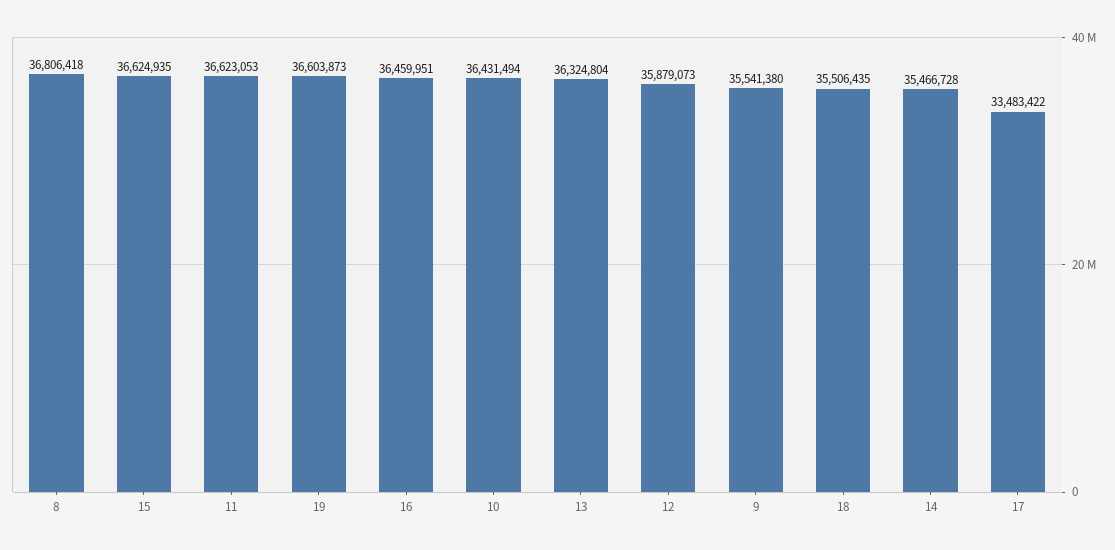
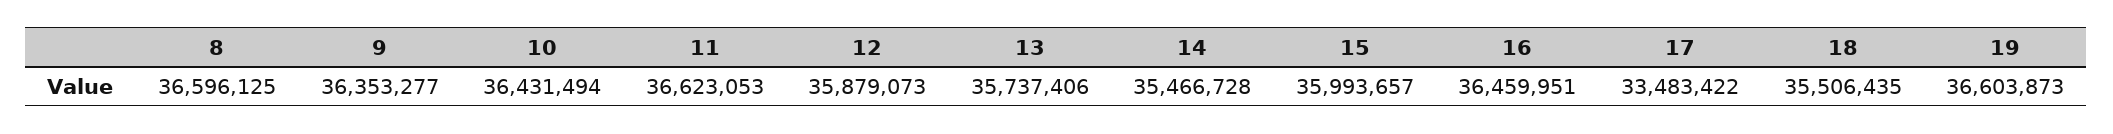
  {
-   "8": 36806418,
+   "8": 36596125,
-   "15": 36624935,
+   "15": 35993657,
    "11": 36623053,
    "19": 36603873,
    "16": 36459951,
    "10": 36431494,
-   "13": 36324804,
+   "13": 35737406,
    "12": 35879073,
-   "9": 35541380,
+   "9": 36353277,
    "18": 35506435,
    "14": 35466728,
    "17": 33483422
  }

